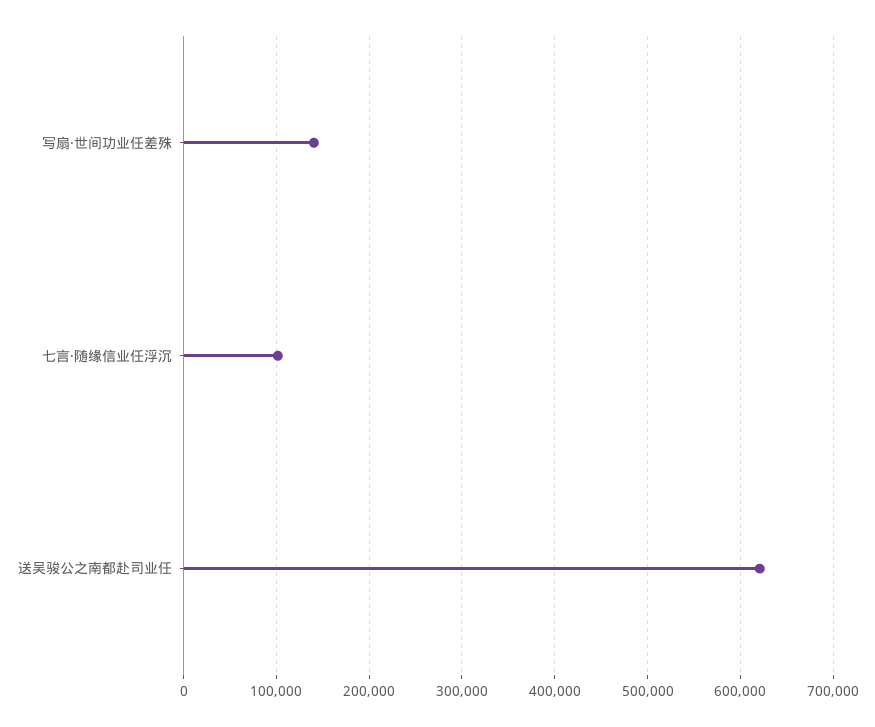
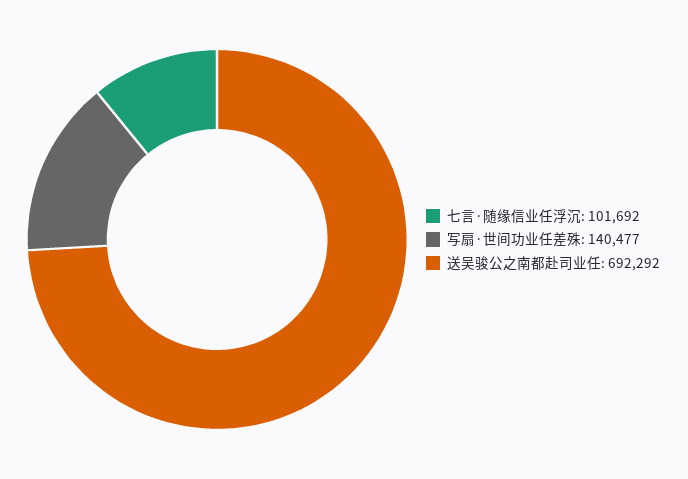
  {
    "写扇·世间功业任差殊": 140477,
    "七言·随缘信业任浮沉": 101692,
-   "送吴骏公之南都赴司业任": 620000
+   "送吴骏公之南都赴司业任": 692292
  }

